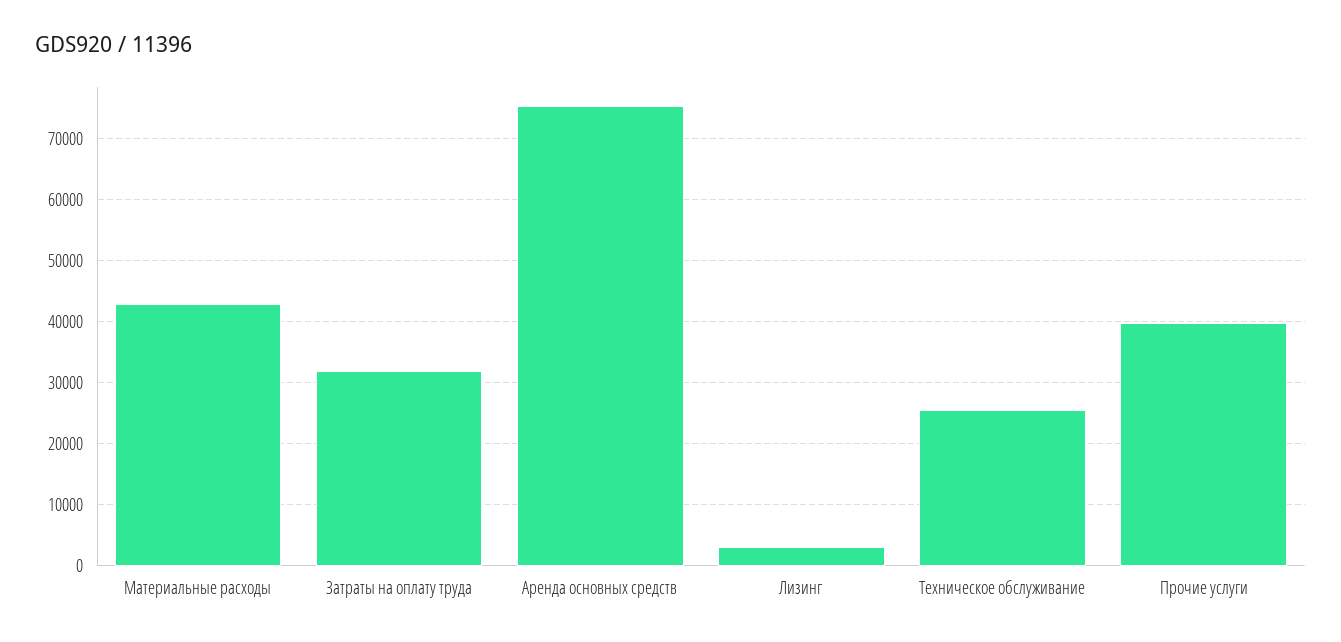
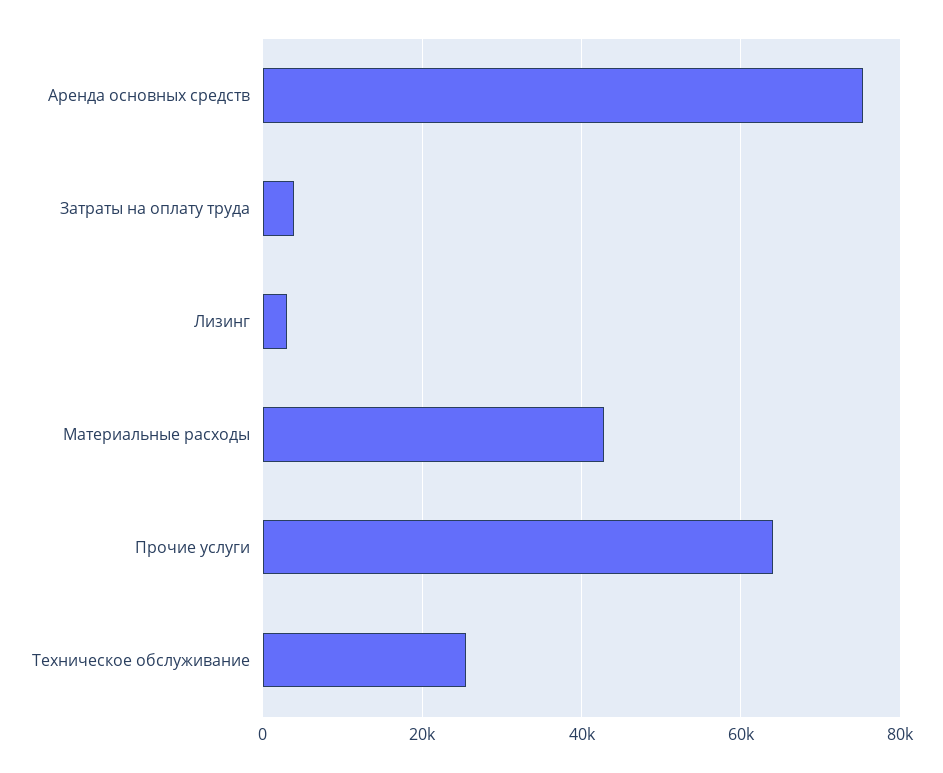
  {
    "Материальные расходы": 43000,
-   "Затраты на оплату труда": 32000,
+   "Затраты на оплату труда": 4000,
    "Аренда основных средств": 75000,
    "Лизинг": 3000,
    "Техническое обслуживание": 25000,
-   "Прочие услуги": 40000
+   "Прочие услуги": 64000
  }

